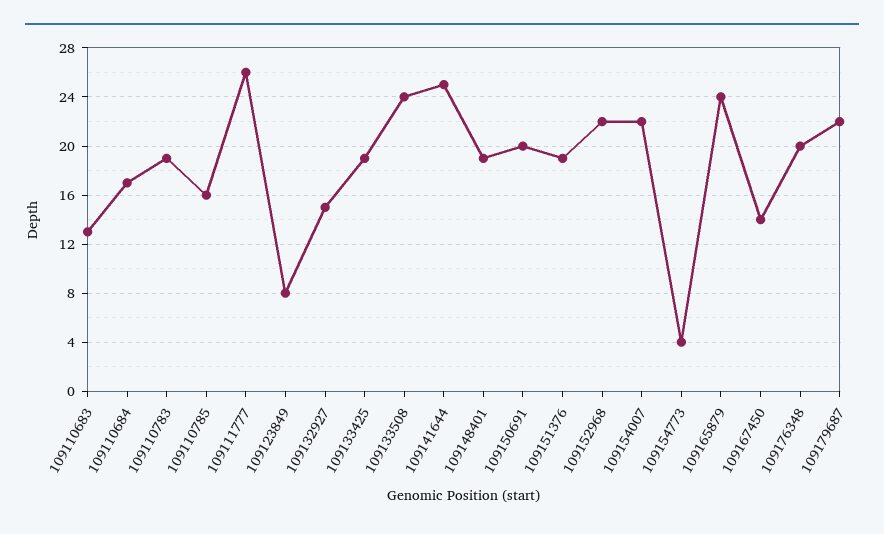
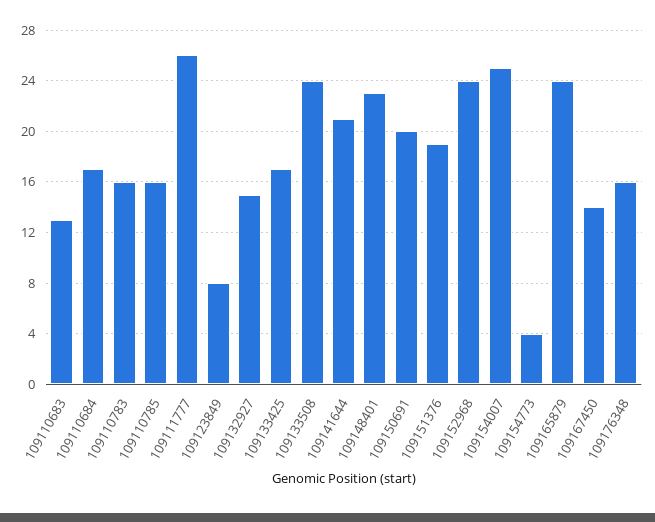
  {
    "109110683": 13,
    "109110684": 17,
-   "109110783": 19,
+   "109110783": 16,
    "109110785": 16,
    "109111777": 26,
    "109123849": 8,
    "109132927": 15,
-   "109133425": 19,
+   "109133425": 17,
    "109133508": 24,
-   "109141644": 25,
+   "109141644": 21,
-   "109148401": 19,
+   "109148401": 23,
    "109150691": 20,
    "109151376": 19,
-   "109152968": 22,
+   "109152968": 24,
-   "109154007": 22,
+   "109154007": 25,
    "109154773": 4,
    "109165879": 24,
    "109167450": 14,
-   "109176348": 20,
+   "109176348": 16
-   "109179687": 22
  }

